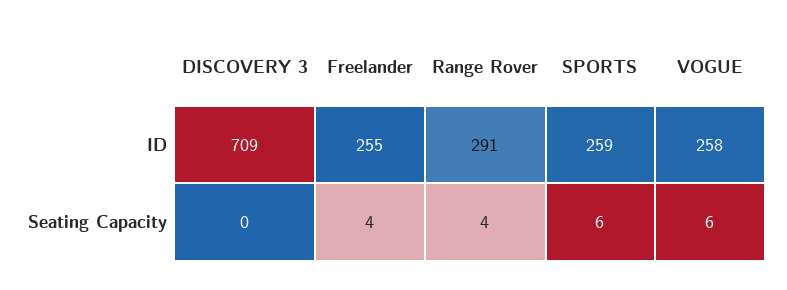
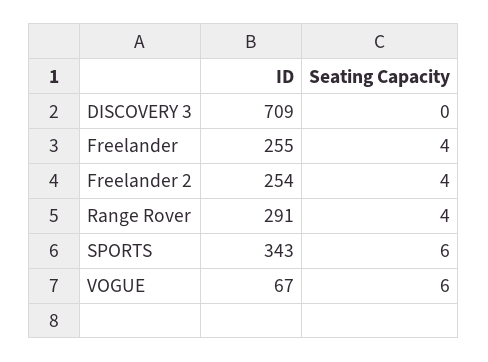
  {
    "DISCOVERY 3": {
      "ID": 709,
      "Seating Capacity": 0
    },
    "Freelander": {
      "ID": 255,
      "Seating Capacity": 4
    },
    "Range Rover": {
      "ID": 291,
      "Seating Capacity": 4
    },
    "SPORTS": {
-     "ID": 259,
+     "ID": 343,
      "Seating Capacity": 6
    },
    "VOGUE": {
-     "ID": 258,
+     "ID": 67,
      "Seating Capacity": 6
-   }
+   },
+   "Freelander 2": {
+     "ID": 254,
+     "Seating Capacity": 4
+   }
  }

